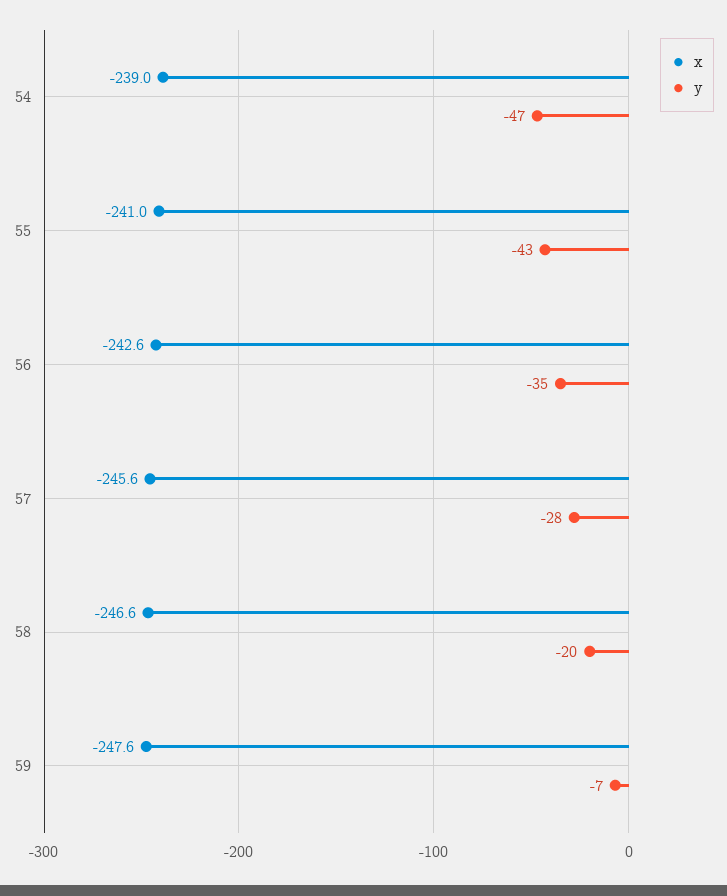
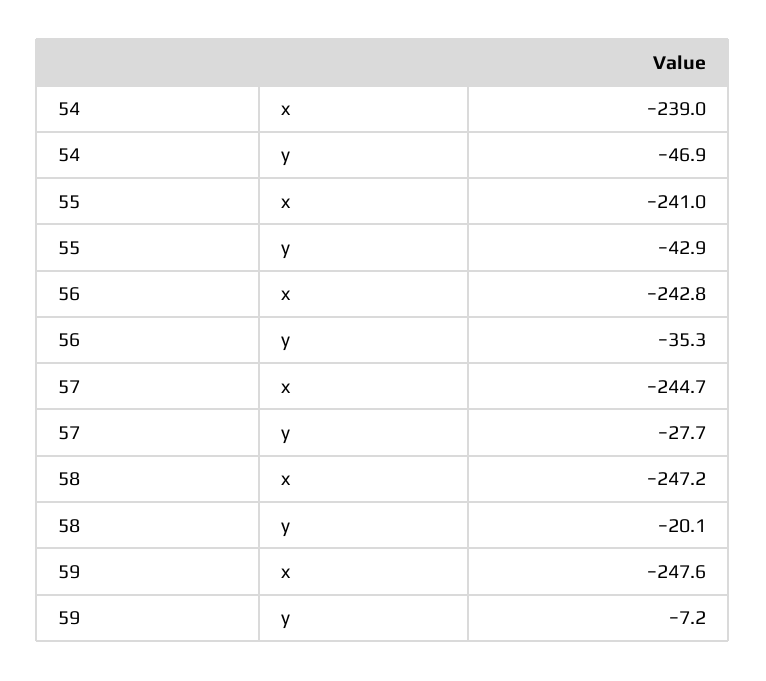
  {
    "x": {
      "54": -239,
      "55": -241,
-     "56": -242.6,
+     "56": -242.8,
-     "57": -245.6,
+     "57": -244.7,
-     "58": -246.6,
+     "58": -247.2,
      "59": -247.6
    },
    "y": {
      "54": -46.9,
      "55": -42.9,
      "56": -35.3,
      "57": -27.7,
      "58": -20.1,
      "59": -7.2
    }
  }

